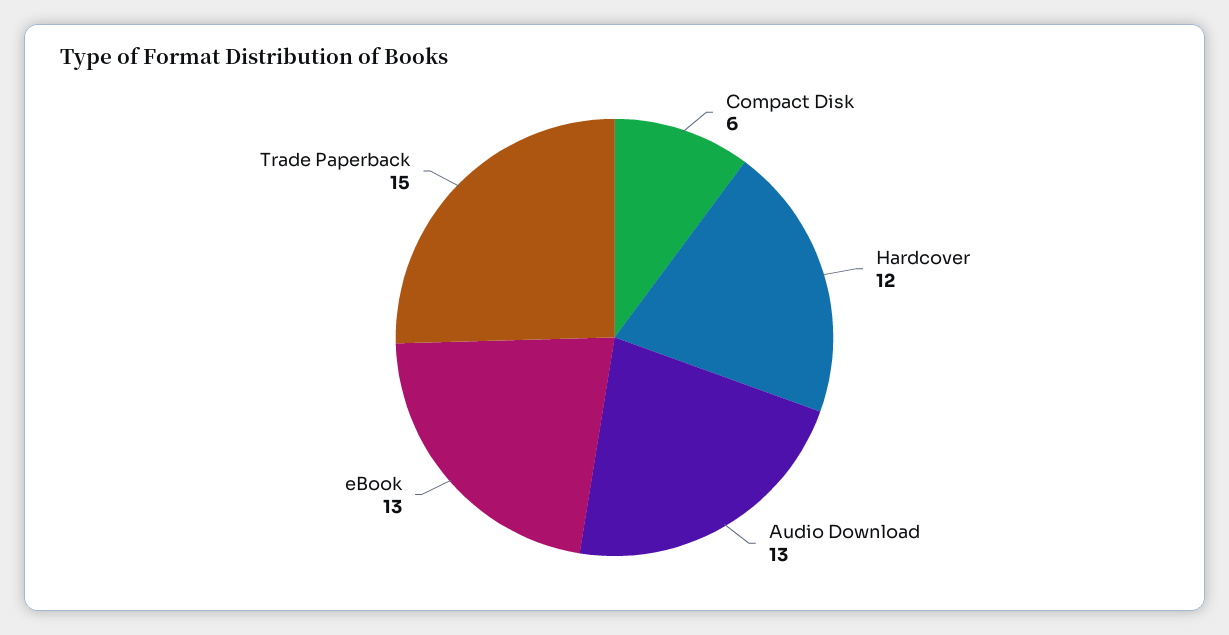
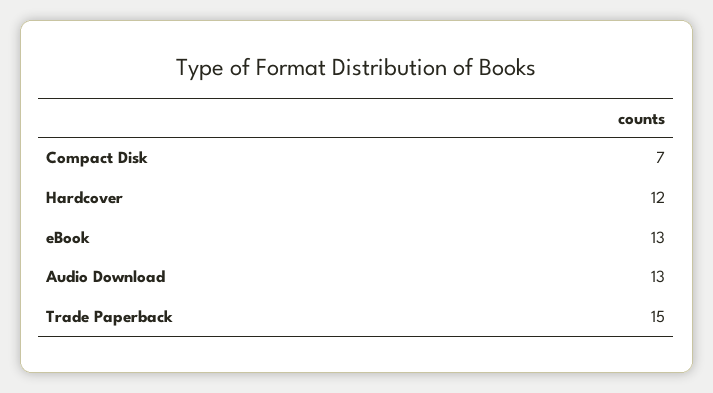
  {
-   "Compact Disk": 6,
+   "Compact Disk": 7,
    "Hardcover": 12,
    "Audio Download": 13,
    "eBook": 13,
    "Trade Paperback": 15
  }

